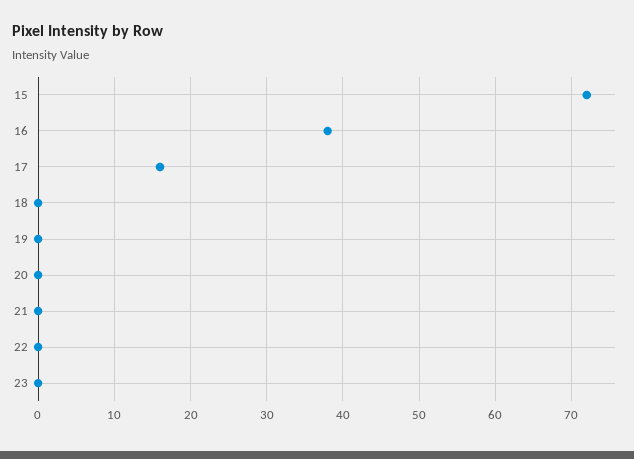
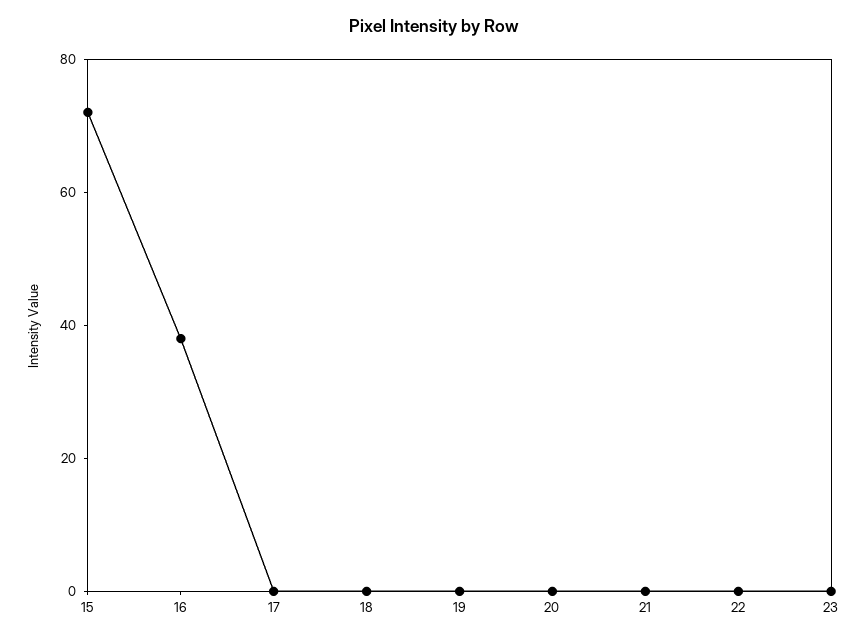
  {
    "15": 72,
    "16": 38,
-   "17": 16,
+   "17": 0,
    "18": 0,
    "19": 0,
    "20": 0,
    "21": 0,
    "22": 0,
    "23": 0
  }

